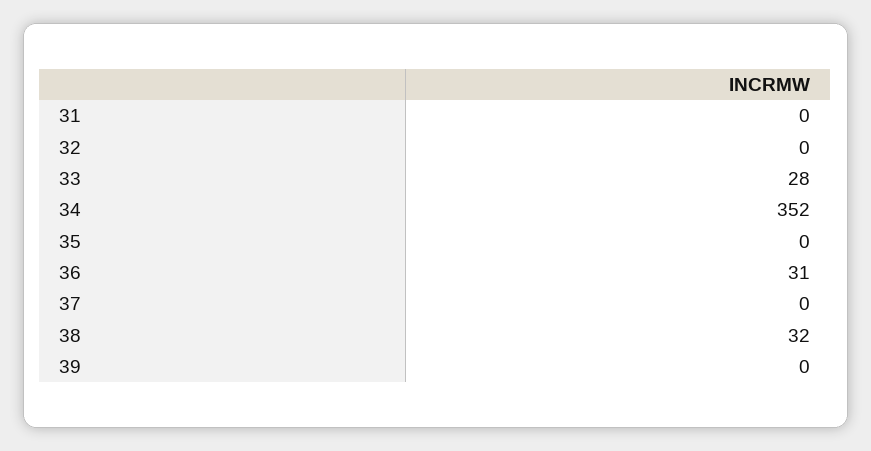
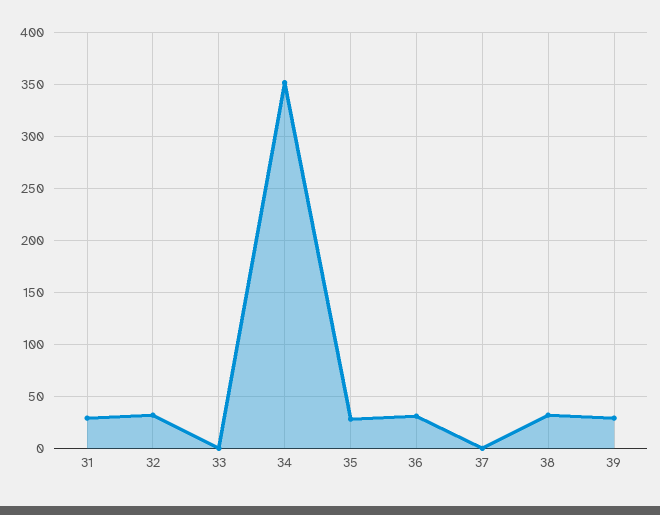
  {
-   "31": 0,
+   "31": 30,
-   "32": 0,
+   "32": 30,
-   "33": 28,
+   "33": 0,
    "34": 352,
-   "35": 0,
+   "35": 30,
    "36": 31,
    "37": 0,
    "38": 32,
-   "39": 0
+   "39": 30
  }

